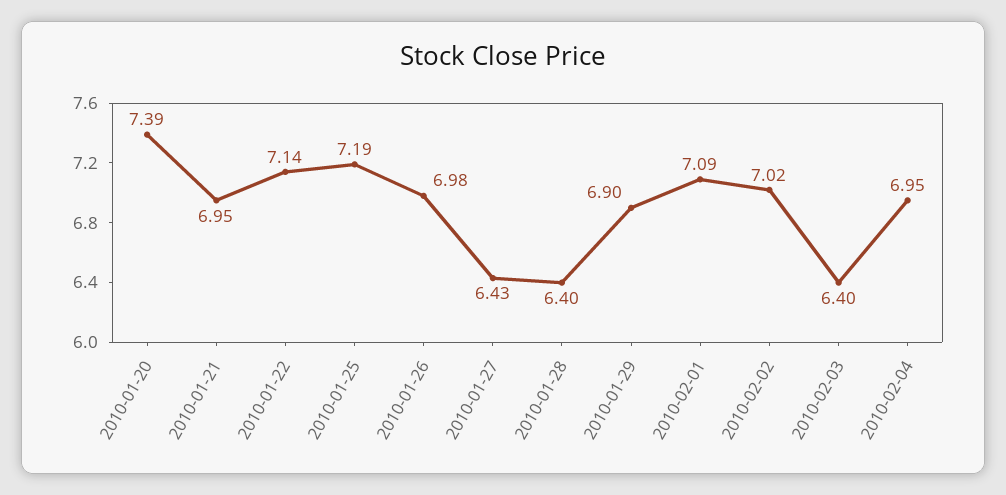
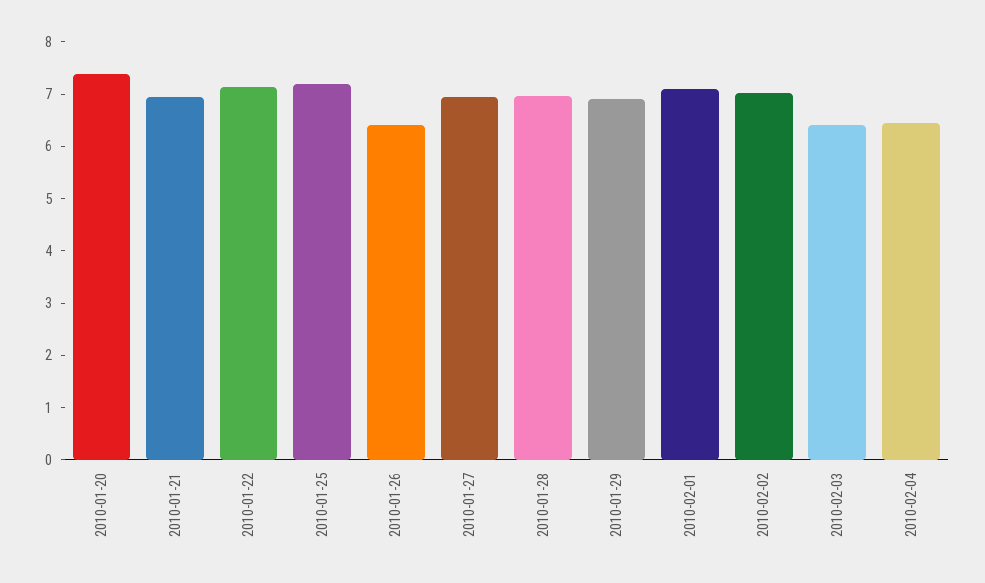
  {
    "2010-01-20": 7.39,
    "2010-01-21": 6.95,
    "2010-01-22": 7.14,
    "2010-01-25": 7.19,
-   "2010-01-26": 6.98,
+   "2010-01-26": 6.4,
-   "2010-01-27": 6.43,
+   "2010-01-27": 7,
-   "2010-01-28": 6.4,
+   "2010-01-28": 7,
    "2010-01-29": 6.9,
    "2010-02-01": 7.09,
    "2010-02-02": 7.02,
    "2010-02-03": 6.4,
-   "2010-02-04": 6.95
+   "2010-02-04": 6.4
  }

